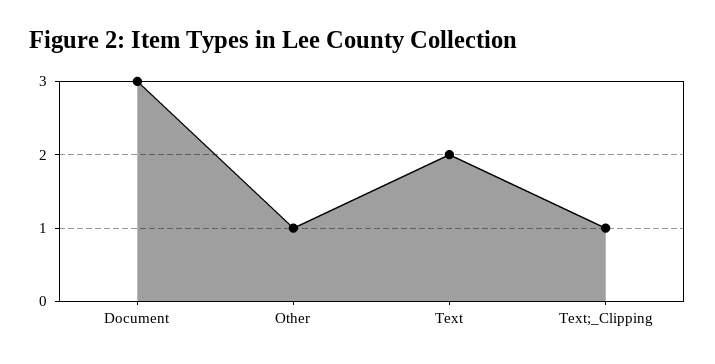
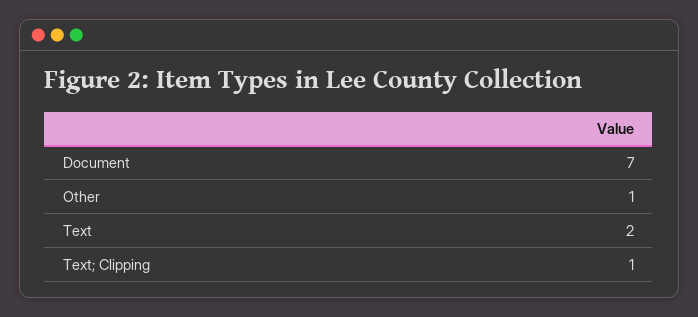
  {
-   "Document": 3,
+   "Document": 7,
    "Other": 1,
    "Text": 2,
    "Text;_Clipping": 1
  }

